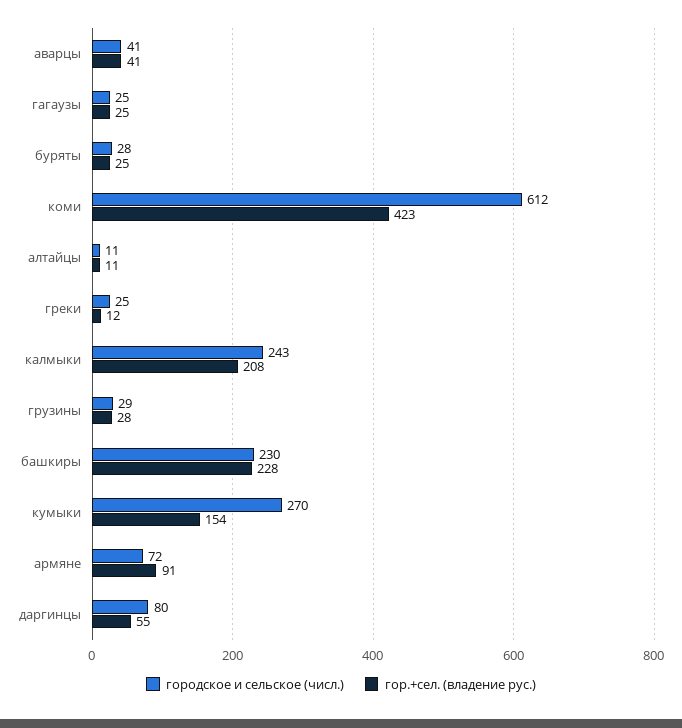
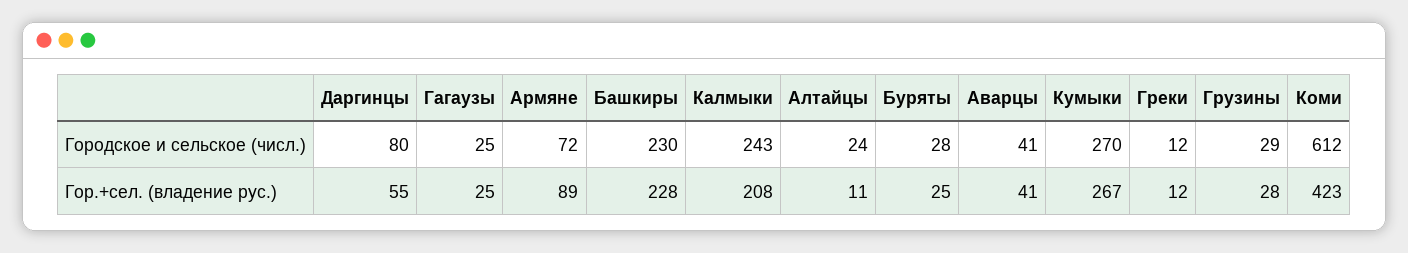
  {
    "городское и сельское (числ.)": {
      "аварцы": 41,
      "гагаузы": 25,
      "буряты": 28,
      "коми": 612,
-     "алтайцы": 11,
+     "алтайцы": 24,
-     "греки": 25,
+     "греки": 12,
      "калмыки": 243,
      "грузины": 29,
      "башкиры": 230,
      "кумыки": 270,
      "армяне": 72,
      "даргинцы": 80
    },
    "гор.+сел. (владение рус.)": {
      "аварцы": 41,
      "гагаузы": 25,
      "буряты": 25,
      "коми": 423,
      "алтайцы": 11,
      "греки": 12,
      "калмыки": 208,
      "грузины": 28,
      "башкиры": 228,
-     "кумыки": 154,
+     "кумыки": 267,
-     "армяне": 91,
+     "армяне": 89,
      "даргинцы": 55
    }
  }

